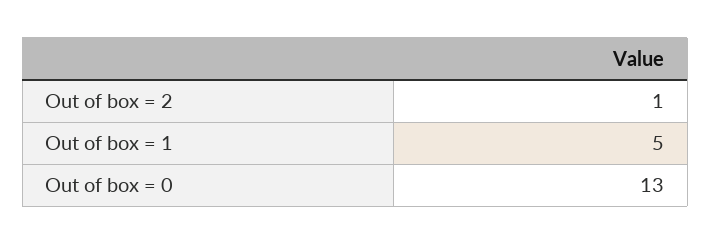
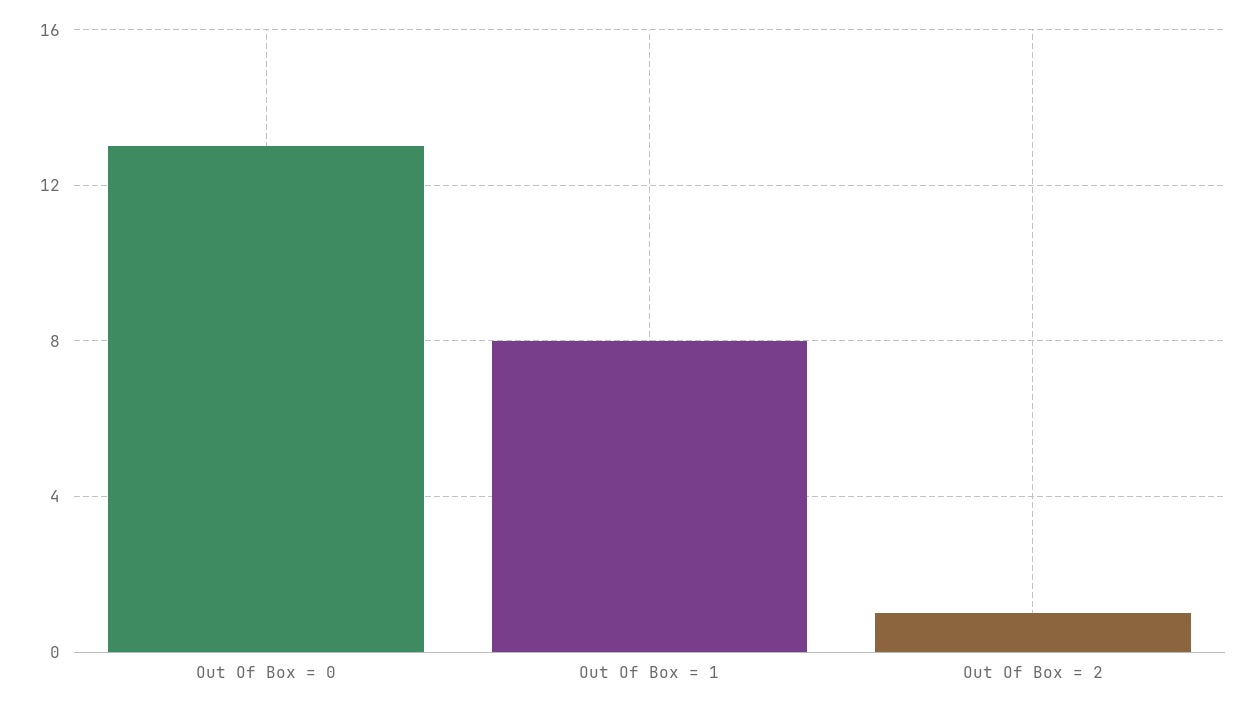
  {
    "Out of box = 2": 1,
-   "Out of box = 1": 5,
+   "Out of box = 1": 8,
    "Out of box = 0": 13
  }

